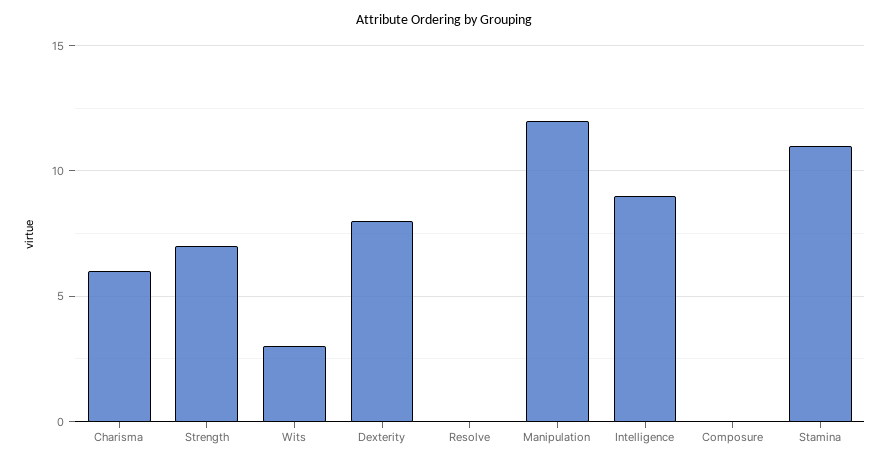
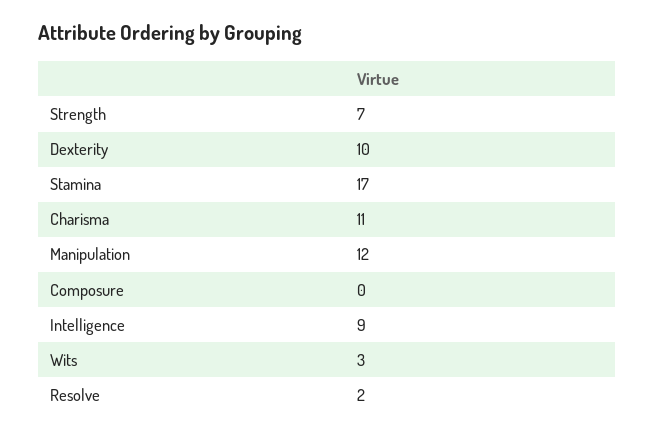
  {
-   "Charisma": 6,
+   "Charisma": 11,
    "Strength": 7,
    "Wits": 3,
-   "Dexterity": 8,
+   "Dexterity": 10,
-   "Resolve": 0,
+   "Resolve": 2,
    "Manipulation": 12,
    "Intelligence": 9,
    "Composure": 0,
-   "Stamina": 11
+   "Stamina": 17
  }

